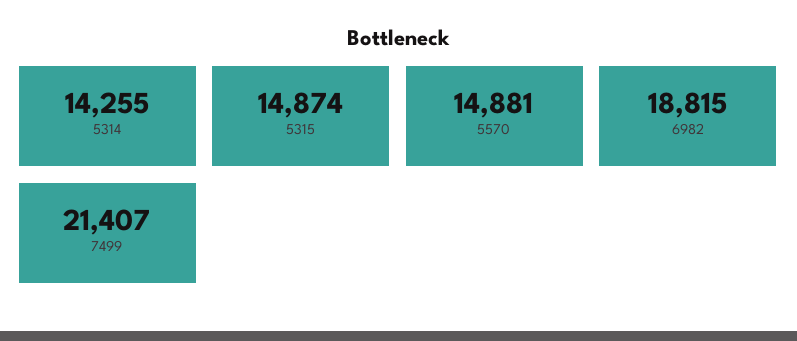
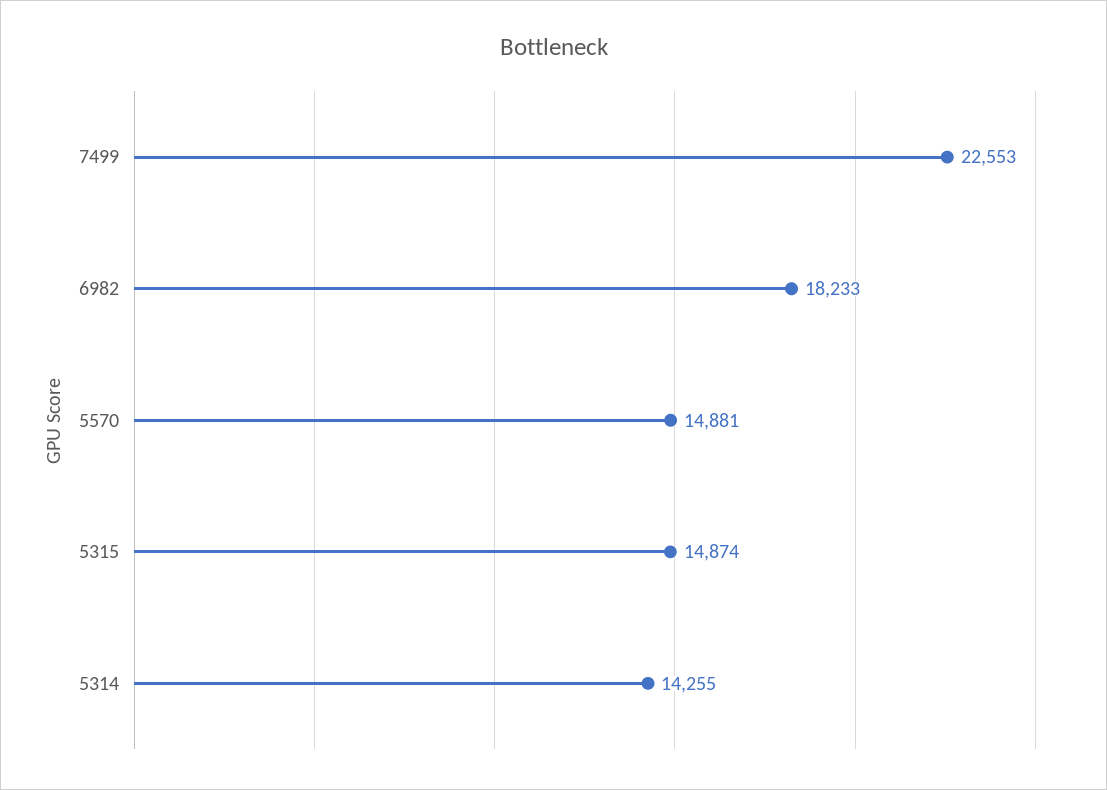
  {
    "5314": 14255,
    "5315": 14874,
    "5570": 14881,
-   "6982": 18815,
+   "6982": 18233,
-   "7499": 21407
+   "7499": 22553
  }

